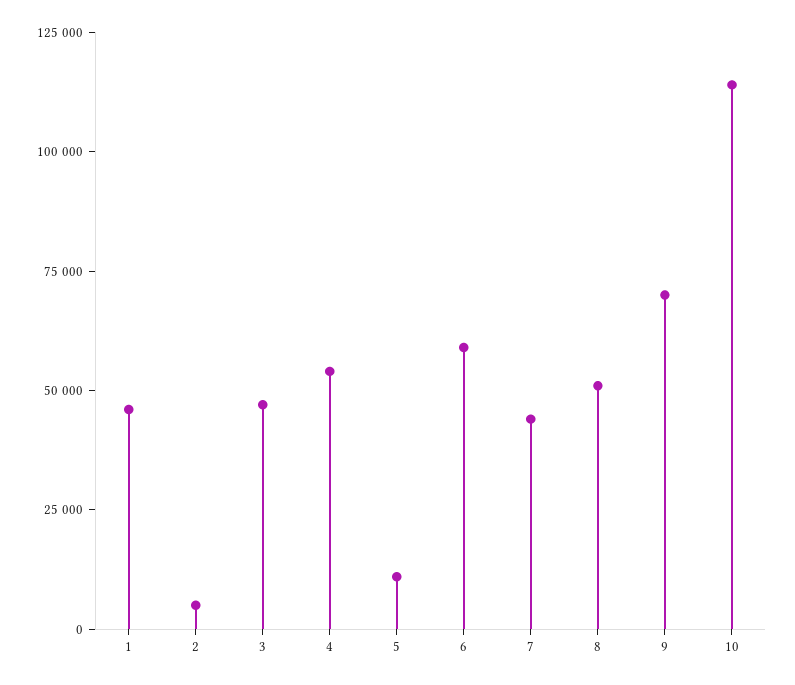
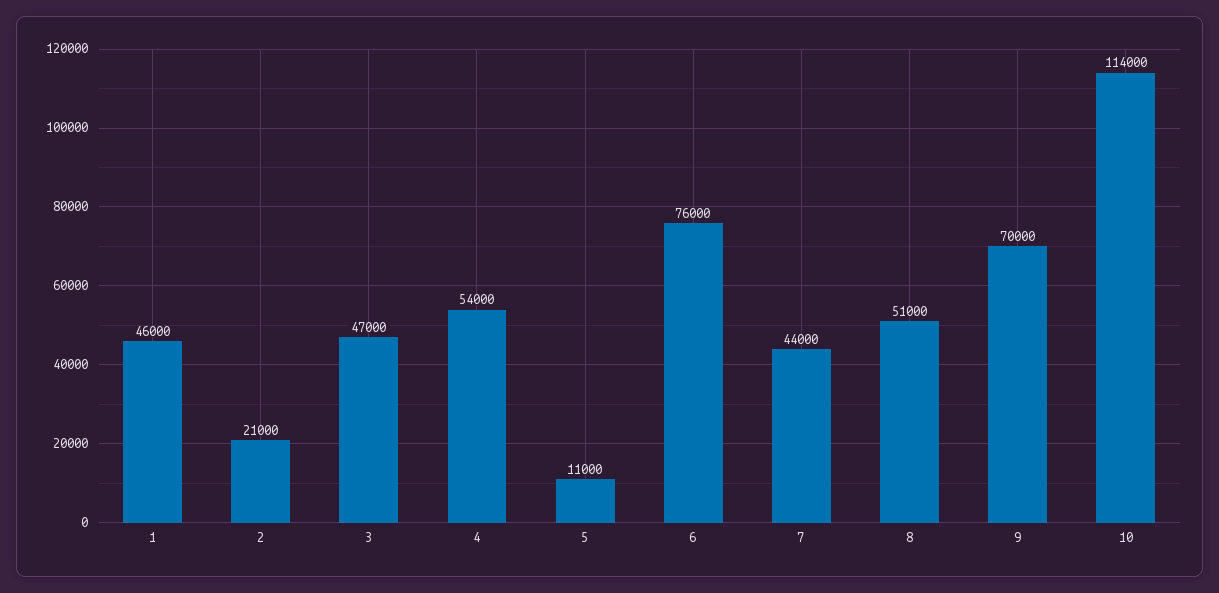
  {
    "1": 46000,
-   "2": 5000,
+   "2": 21000,
    "3": 47000,
    "4": 54000,
    "5": 11000,
-   "6": 60000,
+   "6": 76000,
    "7": 44000,
    "8": 51000,
    "9": 70000,
    "10": 114000
  }

